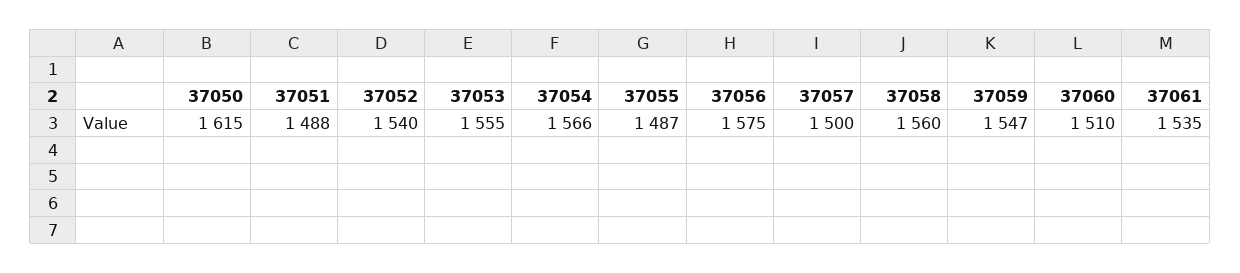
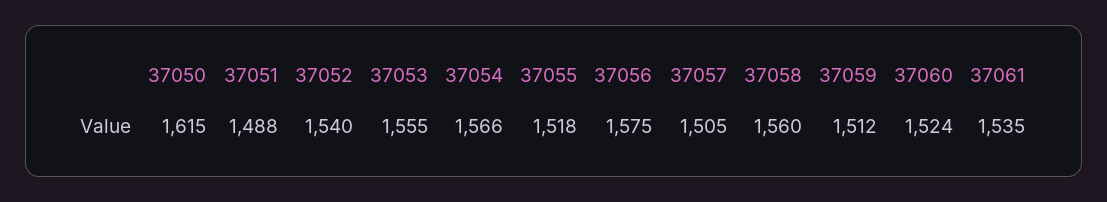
  {
    "37050": 1615,
    "37051": 1488,
    "37052": 1540,
    "37053": 1555,
    "37054": 1566,
-   "37055": 1487,
+   "37055": 1518,
    "37056": 1575,
-   "37057": 1500,
+   "37057": 1505,
    "37058": 1560,
-   "37059": 1547,
+   "37059": 1512,
-   "37060": 1510,
+   "37060": 1524,
    "37061": 1535
  }

